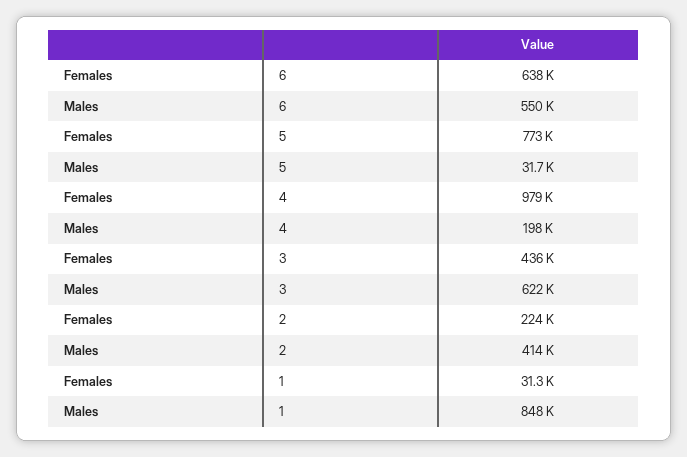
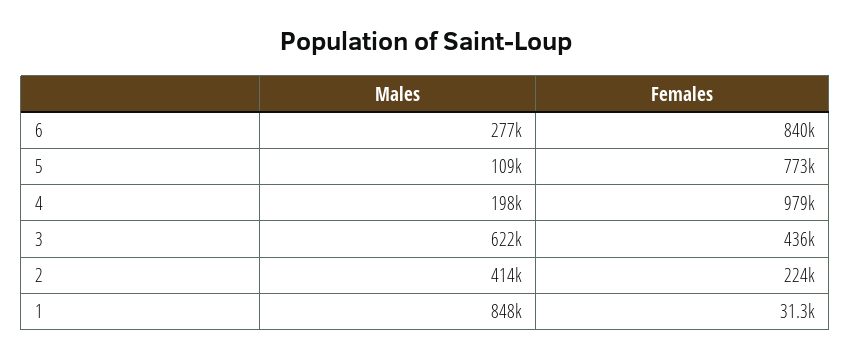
  {
    "Females": {
-     "6": 638000,
+     "6": 840000,
      "5": 773000,
      "4": 979000,
      "3": 436000,
      "2": 224000,
      "1": 31300
    },
    "Males": {
-     "6": 550000,
+     "6": 277000,
-     "5": 31700,
+     "5": 109000,
      "4": 198000,
      "3": 622000,
      "2": 414000,
      "1": 848000
    }
  }

